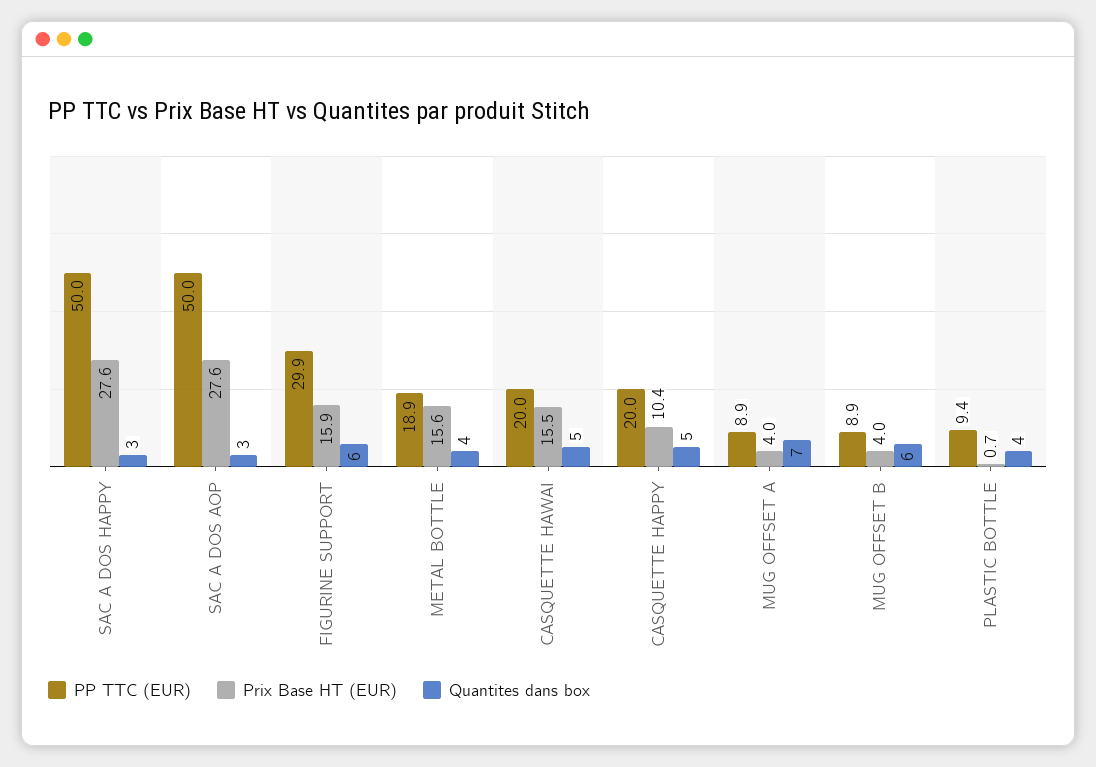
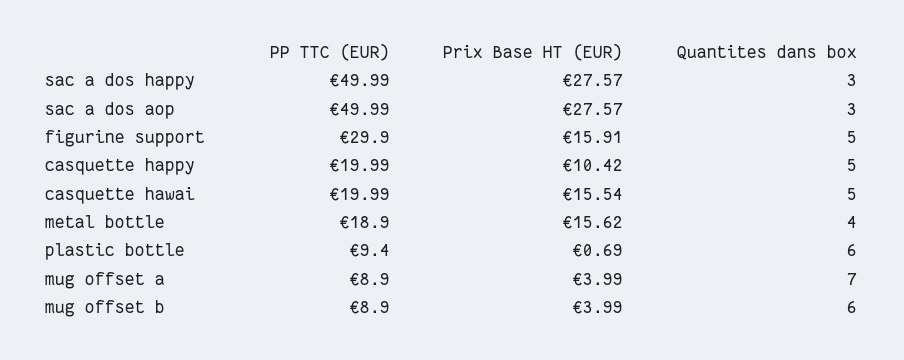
  {
    "PP TTC (EUR)": {
      "SAC A DOS HAPPY": 49.99,
      "SAC A DOS AOP": 49.99,
      "FIGURINE SUPPORT": 29.9,
      "METAL BOTTLE": 18.9,
      "CASQUETTE HAWAI": 19.99,
      "CASQUETTE HAPPY": 19.99,
      "MUG OFFSET A": 8.9,
      "MUG OFFSET B": 8.9,
      "PLASTIC BOTTLE": 9.4
    },
    "Prix Base HT (EUR)": {
      "SAC A DOS HAPPY": 27.57,
      "SAC A DOS AOP": 27.57,
      "FIGURINE SUPPORT": 15.91,
      "METAL BOTTLE": 15.62,
      "CASQUETTE HAWAI": 15.54,
      "CASQUETTE HAPPY": 10.42,
      "MUG OFFSET A": 3.99,
      "MUG OFFSET B": 3.99,
      "PLASTIC BOTTLE": 0.69
    },
    "Quantites dans box": {
      "SAC A DOS HAPPY": 3,
      "SAC A DOS AOP": 3,
-     "FIGURINE SUPPORT": 6,
+     "FIGURINE SUPPORT": 5,
      "METAL BOTTLE": 4,
      "CASQUETTE HAWAI": 5,
      "CASQUETTE HAPPY": 5,
      "MUG OFFSET A": 7,
      "MUG OFFSET B": 6,
-     "PLASTIC BOTTLE": 4
+     "PLASTIC BOTTLE": 6
    }
  }

